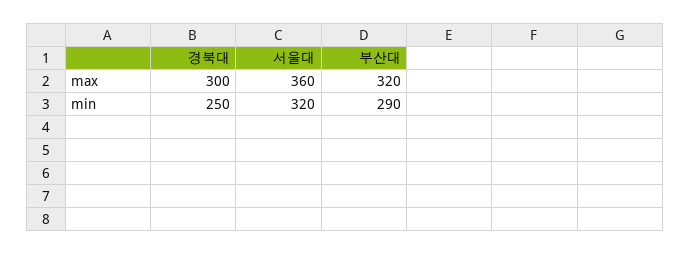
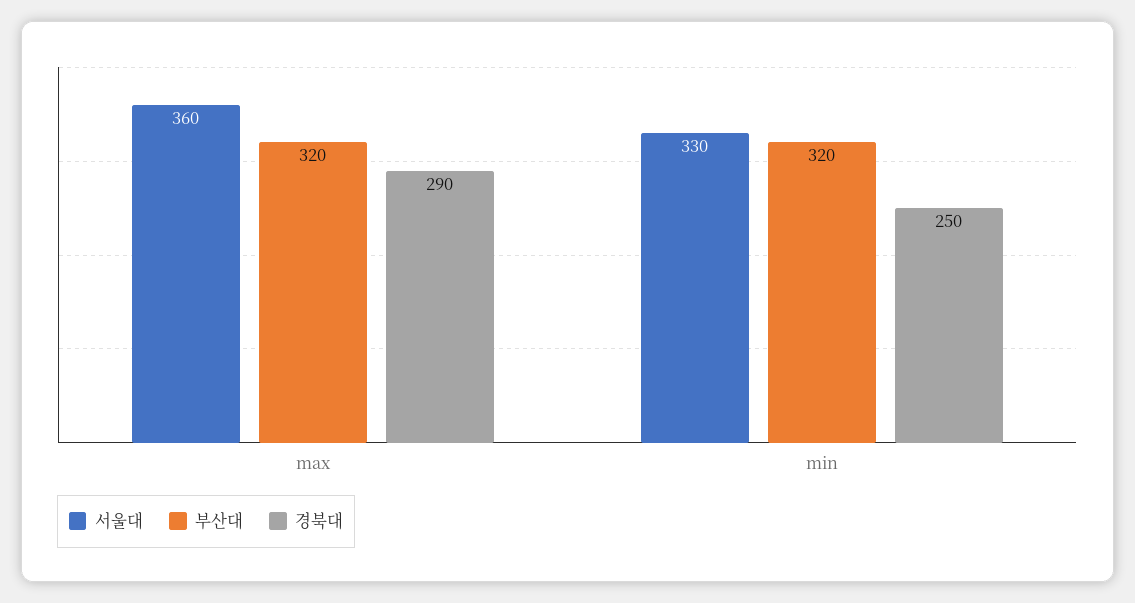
  {
    "경북대": {
-     "max": 300,
+     "max": 290,
      "min": 250
    },
    "서울대": {
      "max": 360,
-     "min": 320
+     "min": 330
    },
    "부산대": {
      "max": 320,
-     "min": 290
+     "min": 320
    }
  }

